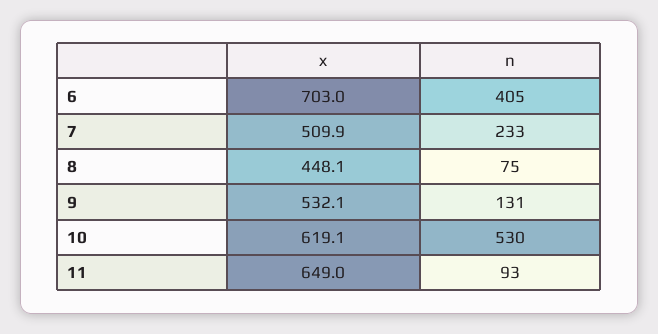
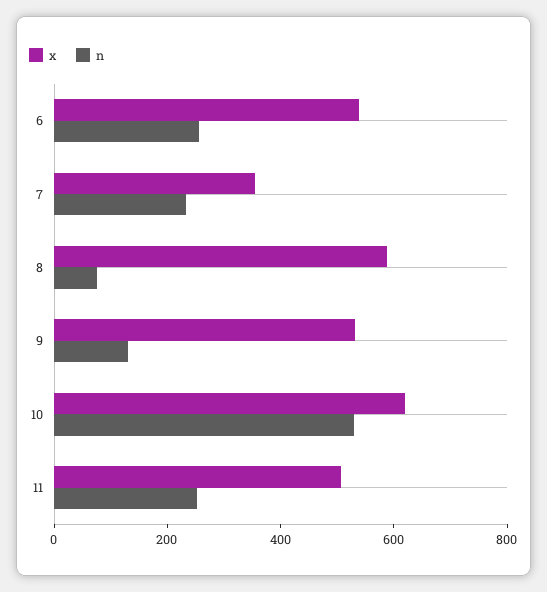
  {
    "x": {
-     "6": 703,
+     "6": 550,
-     "7": 509.9,
+     "7": 350,
-     "8": 448.1,
+     "8": 600,
      "9": 532.1,
      "10": 619.1,
-     "11": 649
+     "11": 500
    },
    "n": {
-     "6": 405,
+     "6": 250,
      "7": 233,
      "8": 75,
      "9": 131,
      "10": 530,
-     "11": 93
+     "11": 250
    }
  }

